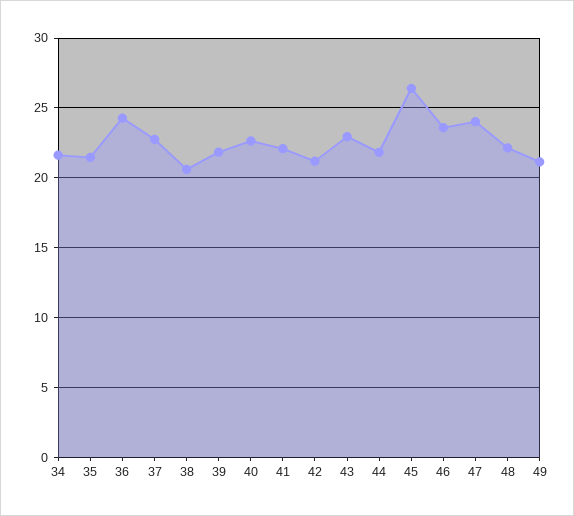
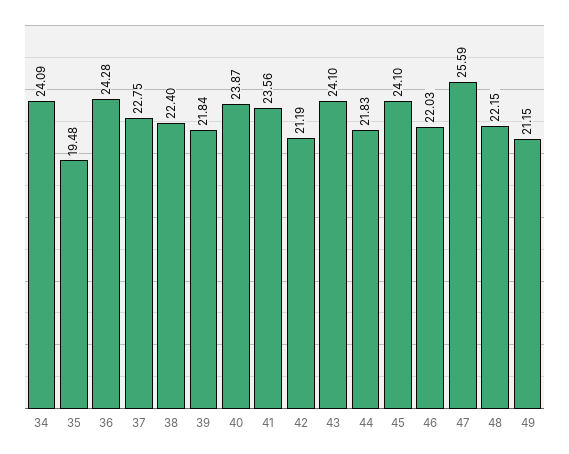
  {
-   "34": 21.5,
+   "34": 24.09,
-   "35": 21.5,
+   "35": 19.48,
    "36": 24.28,
    "37": 22.75,
-   "38": 20.5,
+   "38": 22.4,
    "39": 21.84,
-   "40": 22.5,
+   "40": 23.87,
-   "41": 22,
+   "41": 23.56,
    "42": 21.19,
-   "43": 23,
+   "43": 24.1,
    "44": 21.83,
-   "45": 26.5,
+   "45": 24.1,
-   "46": 23.5,
+   "46": 22.03,
-   "47": 24,
+   "47": 25.59,
    "48": 22.15,
    "49": 21.15
  }

